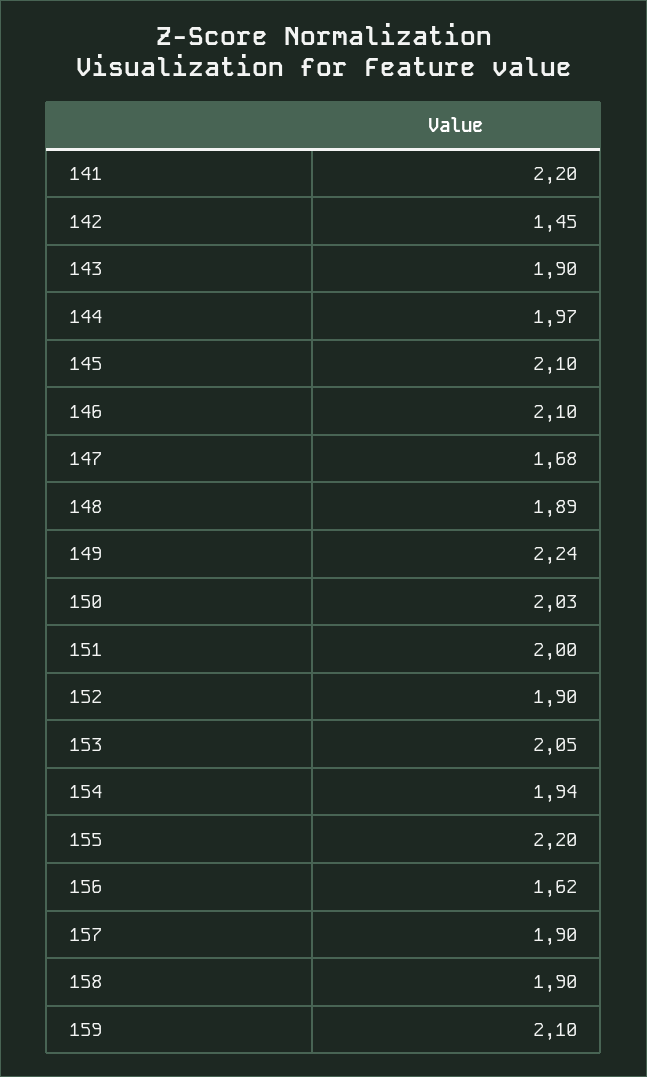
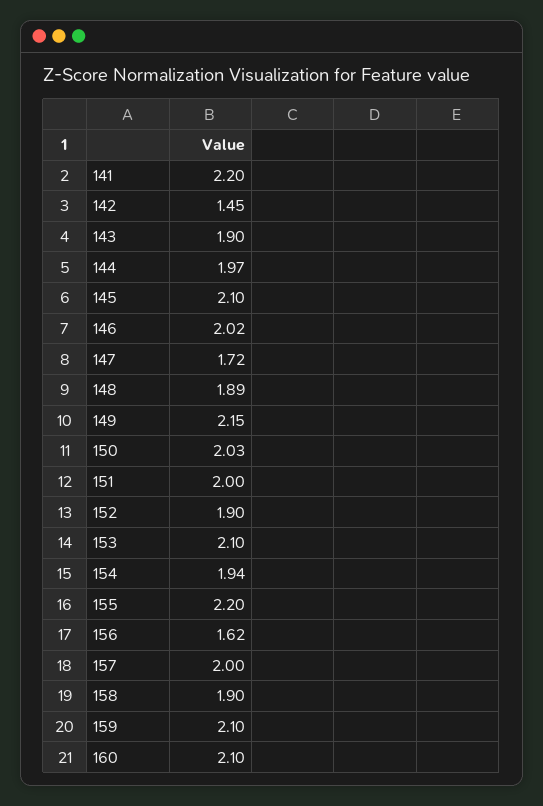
  {
    "141": 2.2,
    "142": 1.45,
    "143": 1.9,
    "144": 1.97,
    "145": 2.1,
-   "146": 2.1,
+   "146": 2.02,
-   "147": 1.68,
+   "147": 1.72,
    "148": 1.89,
-   "149": 2.24,
+   "149": 2.15,
    "150": 2.03,
    "151": 2,
    "152": 1.9,
-   "153": 2.05,
+   "153": 2.1,
    "154": 1.94,
    "155": 2.2,
    "156": 1.62,
-   "157": 1.9,
+   "157": 2,
    "158": 1.9,
-   "159": 2.1
+   "159": 2.1,
+   "160": 2.1
  }

